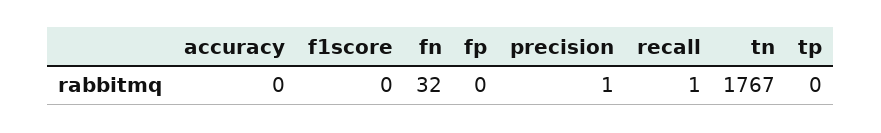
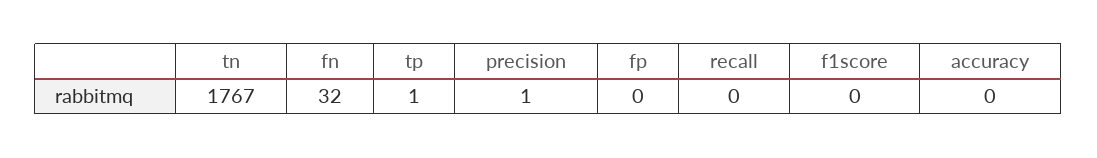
  {
    "accuracy": 0,
    "f1score": 0,
    "fn": 32,
    "fp": 0,
    "precision": 1,
-   "recall": 1,
+   "recall": 0,
    "tn": 1767,
-   "tp": 0
+   "tp": 1
  }

